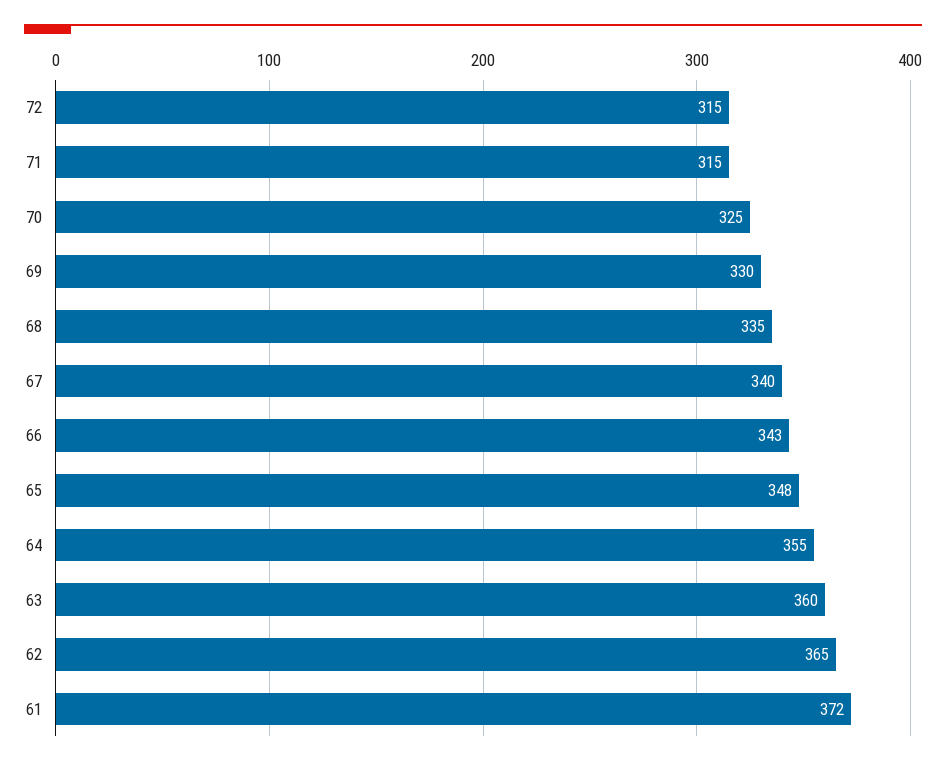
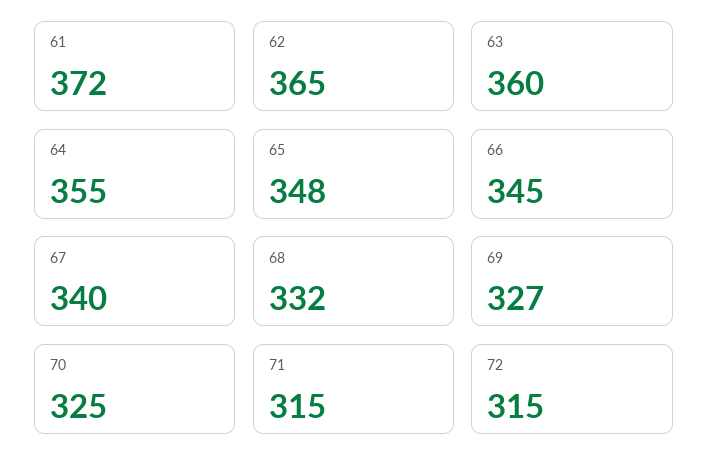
  {
    "72": 315,
    "71": 315,
    "70": 325,
-   "69": 330,
+   "69": 327,
-   "68": 335,
+   "68": 332,
    "67": 340,
-   "66": 343,
+   "66": 345,
    "65": 348,
    "64": 355,
    "63": 360,
    "62": 365,
    "61": 372
  }

